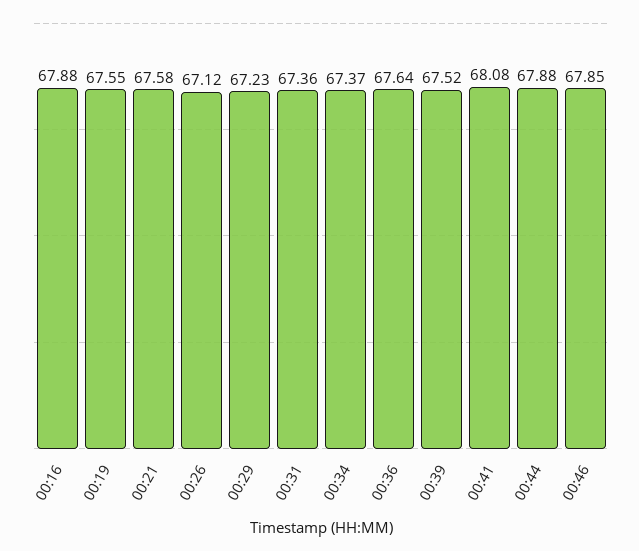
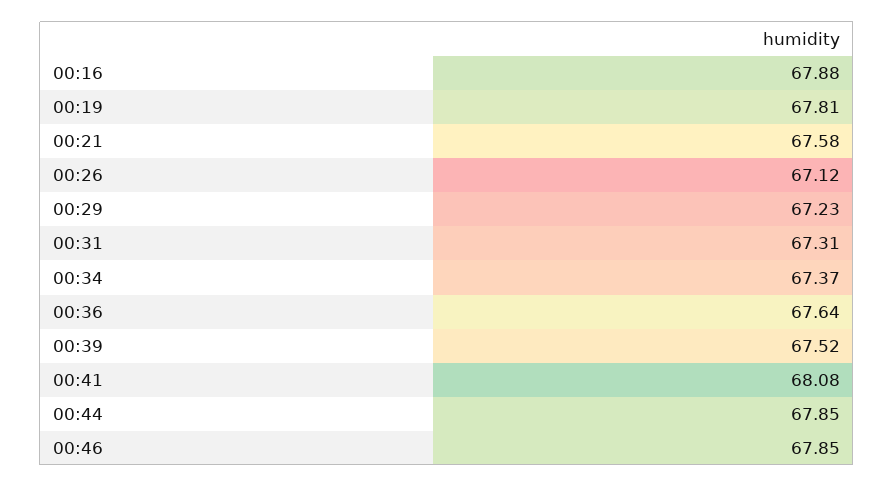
  {
    "00:16": 67.88,
-   "00:19": 67.55,
+   "00:19": 67.81,
    "00:21": 67.58,
    "00:26": 67.12,
    "00:29": 67.23,
-   "00:31": 67.36,
+   "00:31": 67.31,
    "00:34": 67.37,
    "00:36": 67.64,
    "00:39": 67.52,
    "00:41": 68.08,
-   "00:44": 67.88,
+   "00:44": 67.85,
    "00:46": 67.85
  }

